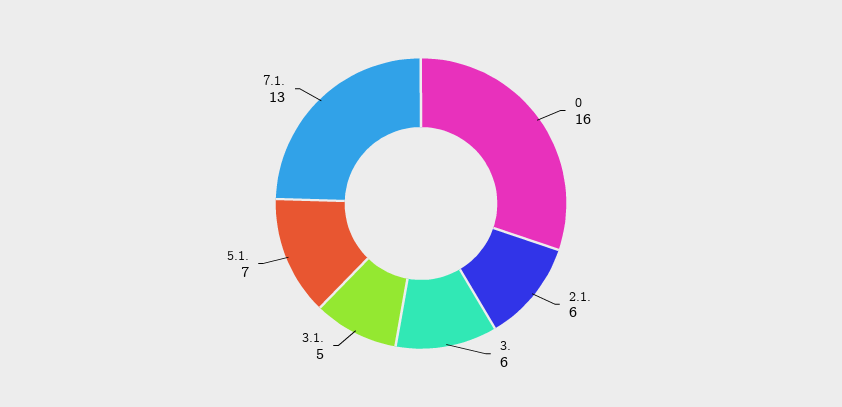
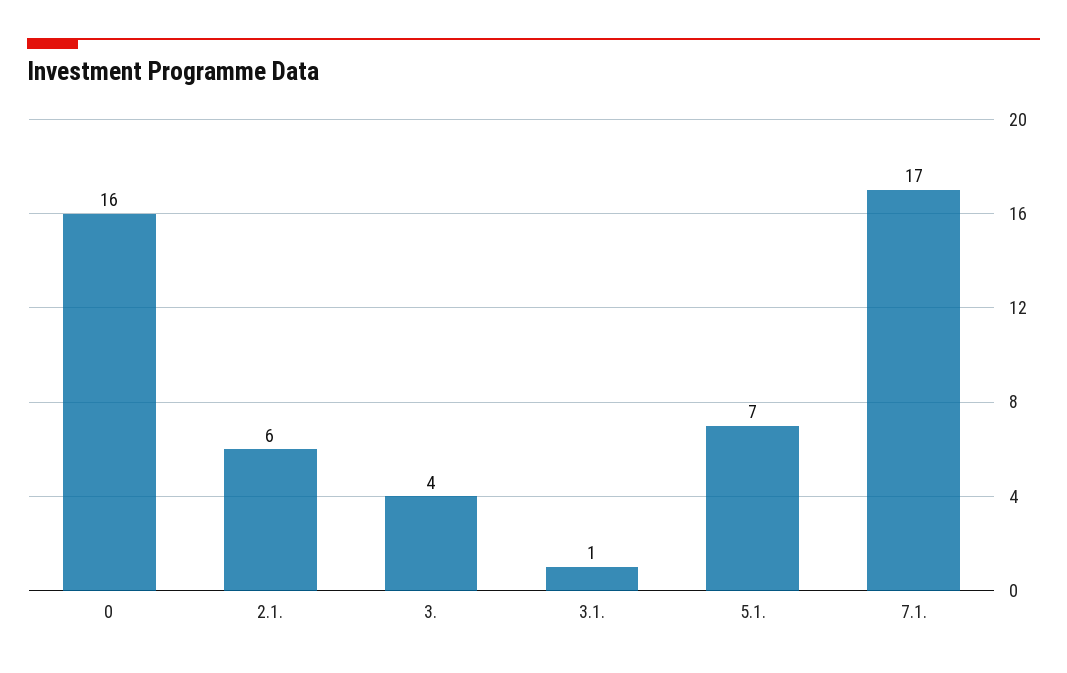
  {
    "0": 16,
    "2.1.": 6,
-   "3.": 6,
+   "3.": 4,
-   "3.1.": 5,
+   "3.1.": 1,
    "5.1.": 7,
-   "7.1.": 13
+   "7.1.": 17
  }

